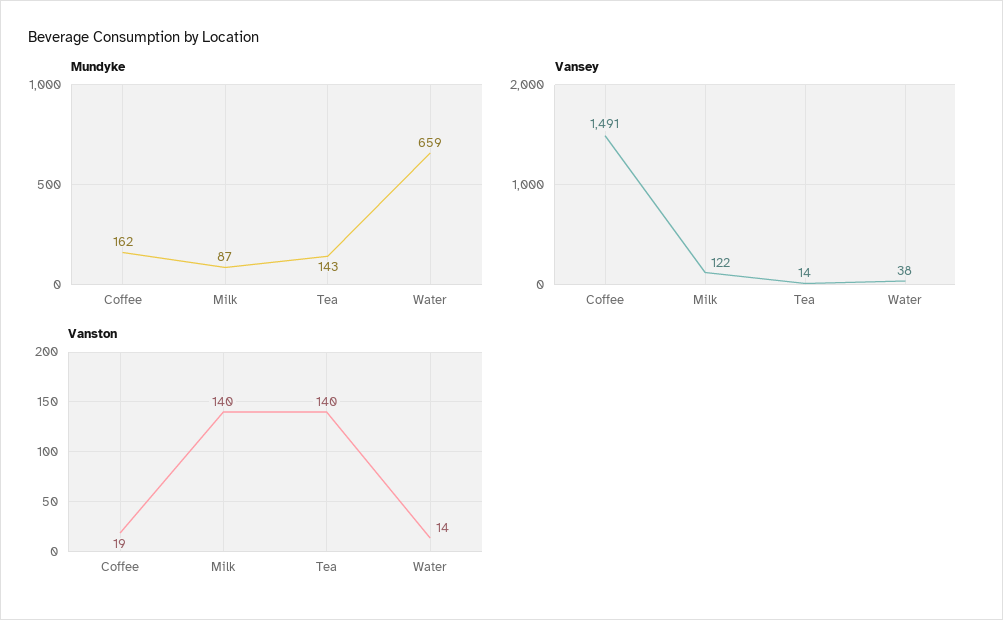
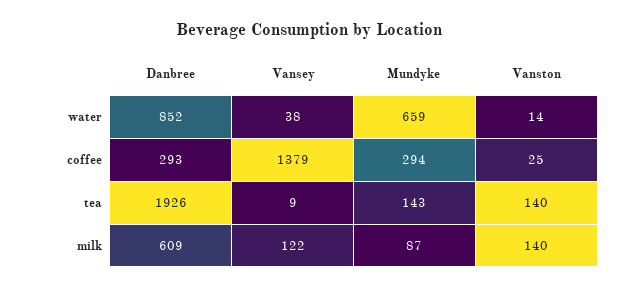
  {
    "Mundyke": {
-     "Coffee": 162,
+     "Coffee": 294,
      "Milk": 87,
      "Tea": 143,
      "Water": 659
    },
    "Vansey": {
-     "Coffee": 1491,
+     "Coffee": 1379,
      "Milk": 122,
-     "Tea": 14,
+     "Tea": 9,
      "Water": 38
    },
    "Vanston": {
-     "Coffee": 19,
+     "Coffee": 25,
      "Milk": 140,
      "Tea": 140,
      "Water": 14
-   }
+   },
+   "Danbree": {
+     "Water": 852,
+     "Coffee": 293,
+     "Tea": 1926,
+     "Milk": 609
+   }
  }

